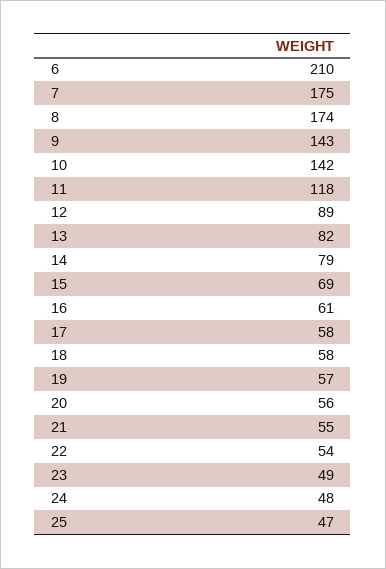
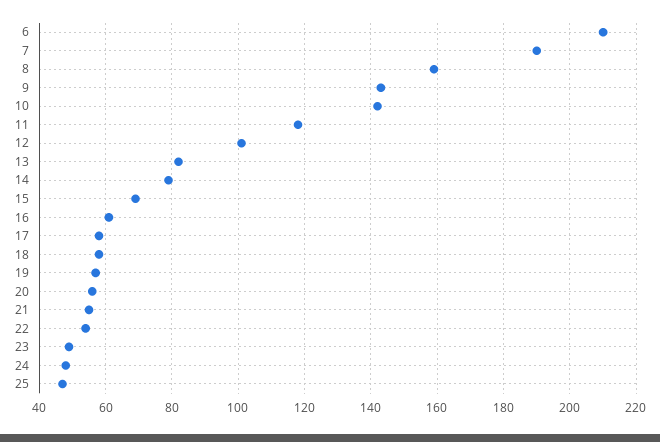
  {
    "6": 210,
-   "7": 175,
+   "7": 190,
-   "8": 174,
+   "8": 160,
    "9": 143,
    "10": 142,
    "11": 118,
-   "12": 89,
+   "12": 100,
    "13": 82,
    "14": 79,
    "15": 69,
    "16": 61,
    "17": 58,
    "18": 58,
    "19": 57,
    "20": 56,
    "21": 55,
    "22": 54,
    "23": 49,
    "24": 48,
    "25": 47
  }

